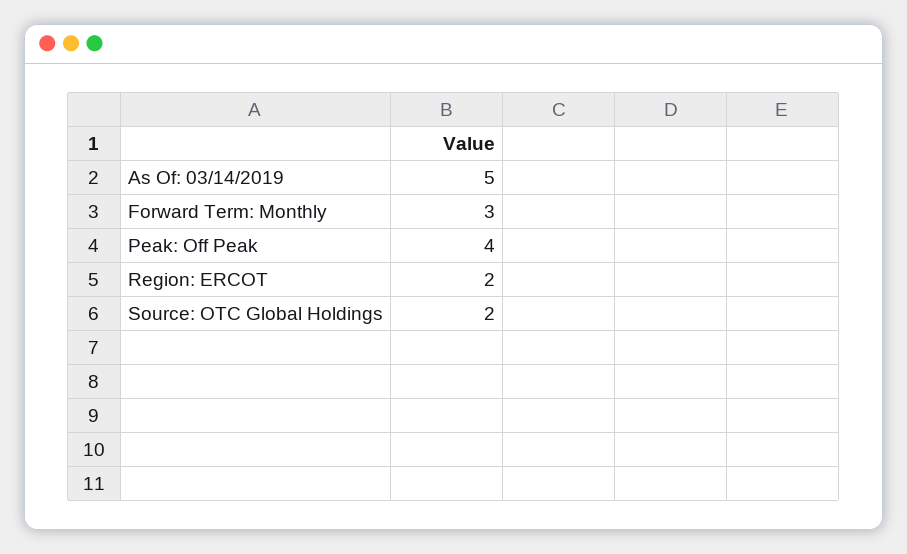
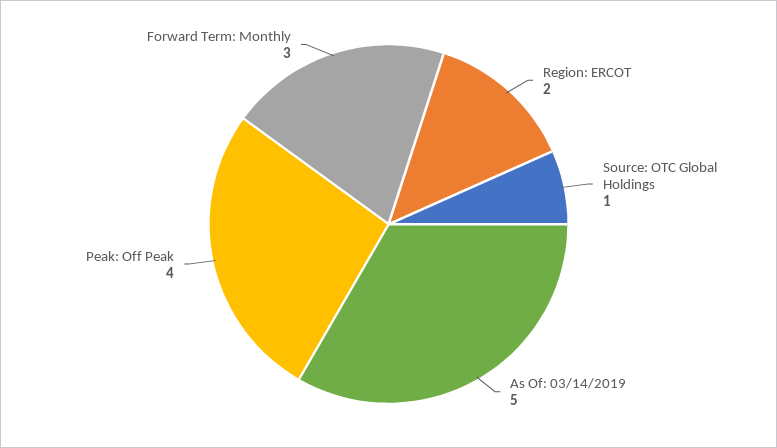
  {
    "As Of: 03/14/2019": 5,
    "Forward Term: Monthly": 3,
    "Peak: Off Peak": 4,
    "Region: ERCOT": 2,
-   "Source: OTC Global Holdings": 2
+   "Source: OTC Global Holdings": 1
  }

